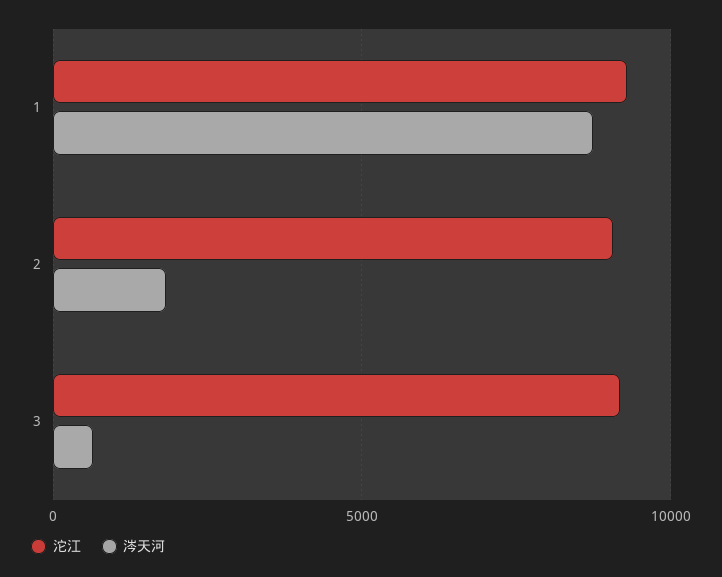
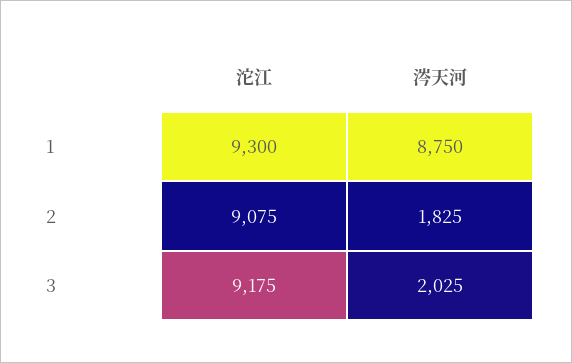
  {
    "沱江": {
      "1": 9300,
      "2": 9075,
      "3": 9175
    },
    "涔天河": {
      "1": 8750,
      "2": 1825,
-     "3": 500
+     "3": 2025
    }
  }

